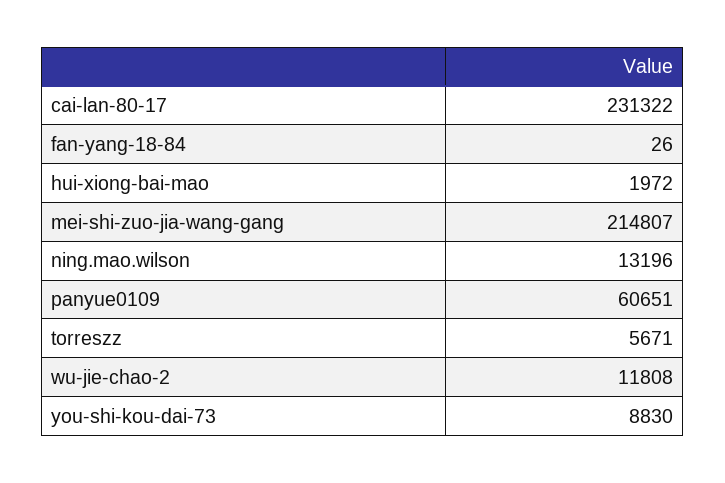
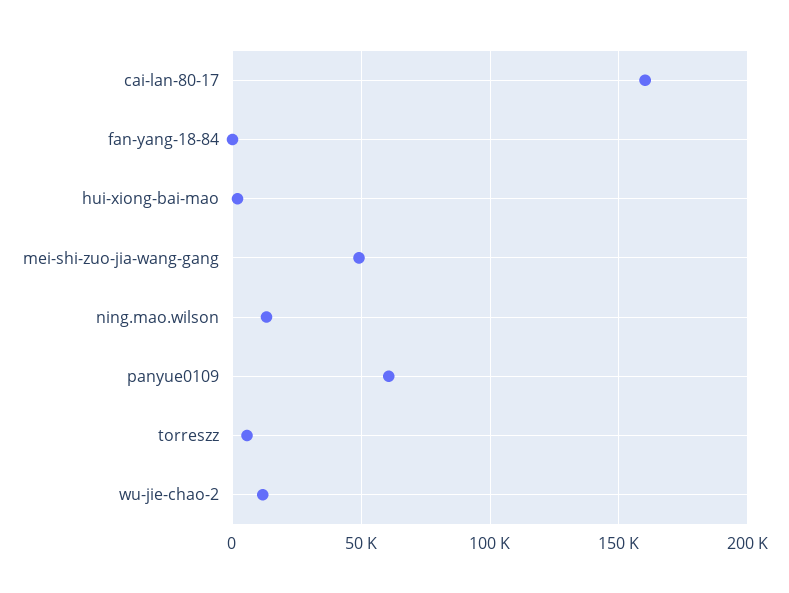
  {
-   "cai-lan-80-17": 231322,
+   "cai-lan-80-17": 160000,
    "fan-yang-18-84": 26,
    "hui-xiong-bai-mao": 1972,
-   "mei-shi-zuo-jia-wang-gang": 214807,
+   "mei-shi-zuo-jia-wang-gang": 50000,
    "ning.mao.wilson": 13196,
    "panyue0109": 60651,
    "torreszz": 5671,
-   "wu-jie-chao-2": 11808,
+   "wu-jie-chao-2": 11808
-   "you-shi-kou-dai-73": 8830
  }

